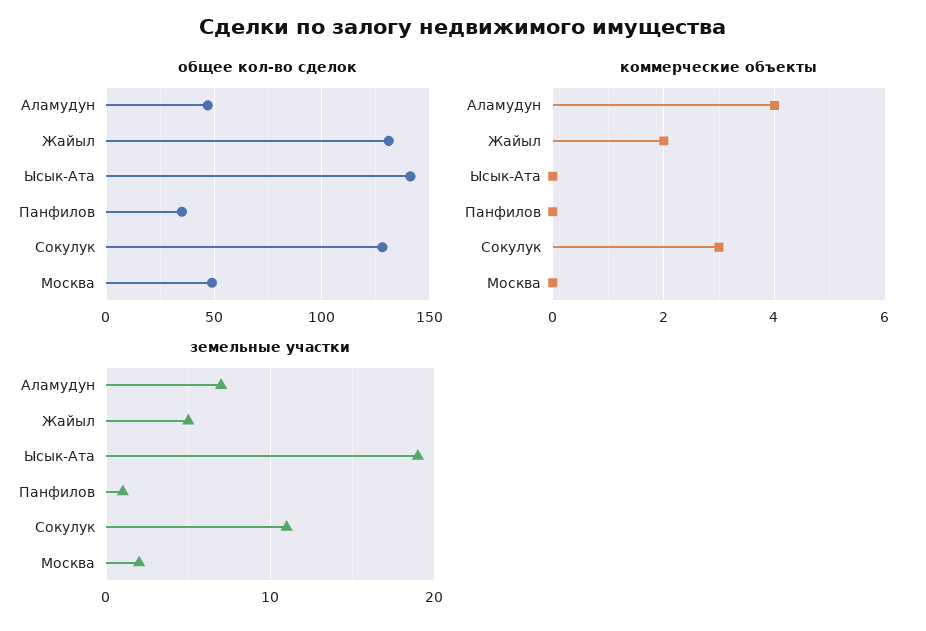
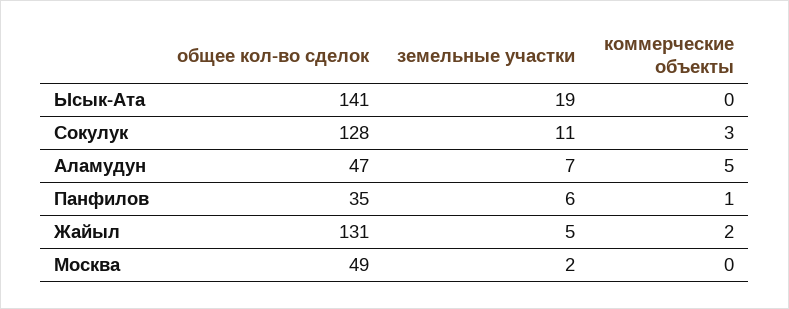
  {
    "общее кол-во сделок": {
      "Аламудун": 47,
      "Жайыл": 131,
      "Ысык-Ата": 141,
      "Панфилов": 35,
      "Сокулук": 128,
      "Москва": 49
    },
    "коммерческие объекты": {
-     "Аламудун": 4,
+     "Аламудун": 5,
      "Жайыл": 2,
      "Ысык-Ата": 0,
-     "Панфилов": 0,
+     "Панфилов": 1,
      "Сокулук": 3,
      "Москва": 0
    },
    "земельные участки": {
      "Аламудун": 7,
      "Жайыл": 5,
      "Ысык-Ата": 19,
-     "Панфилов": 1,
+     "Панфилов": 6,
      "Сокулук": 11,
      "Москва": 2
    }
  }

